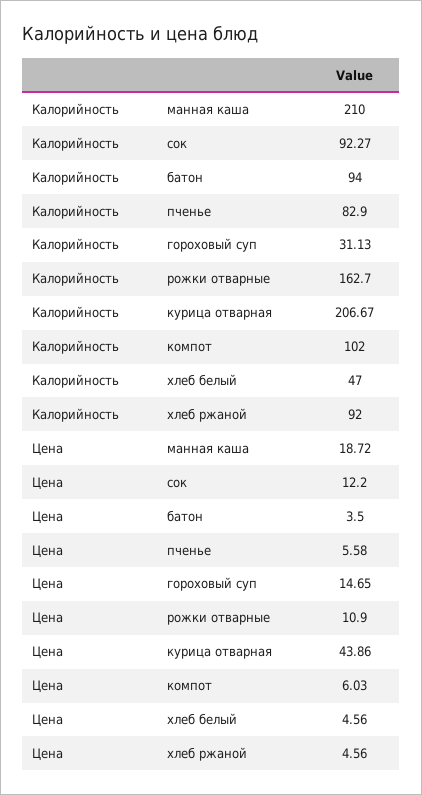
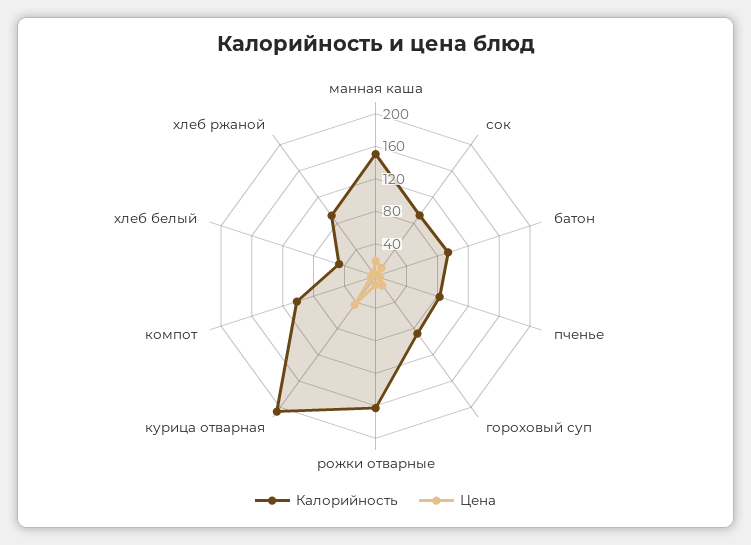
  {
    "Калорийность": {
-     "манная каша": 210,
+     "манная каша": 150,
      "сок": 92.27,
      "батон": 94,
      "пченье": 82.9,
-     "гороховый суп": 31.13,
+     "гороховый суп": 90,
      "рожки отварные": 162.7,
      "курица отварная": 206.67,
      "компот": 102,
      "хлеб белый": 47,
      "хлеб ржаной": 92
    },
    "Цена": {
      "манная каша": 18.72,
      "сок": 12.2,
      "батон": 3.5,
      "пченье": 5.58,
      "гороховый суп": 14.65,
      "рожки отварные": 10.9,
      "курица отварная": 43.86,
      "компот": 6.03,
      "хлеб белый": 4.56,
      "хлеб ржаной": 4.56
    }
  }

